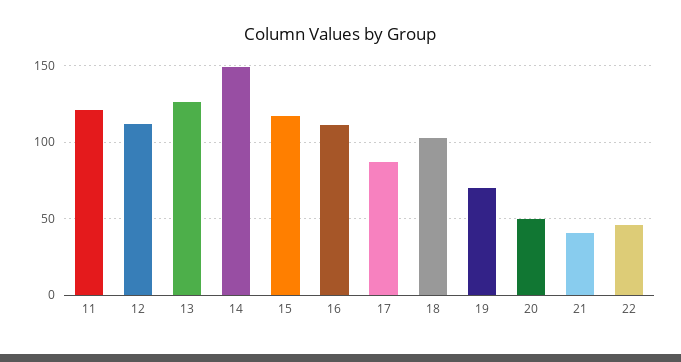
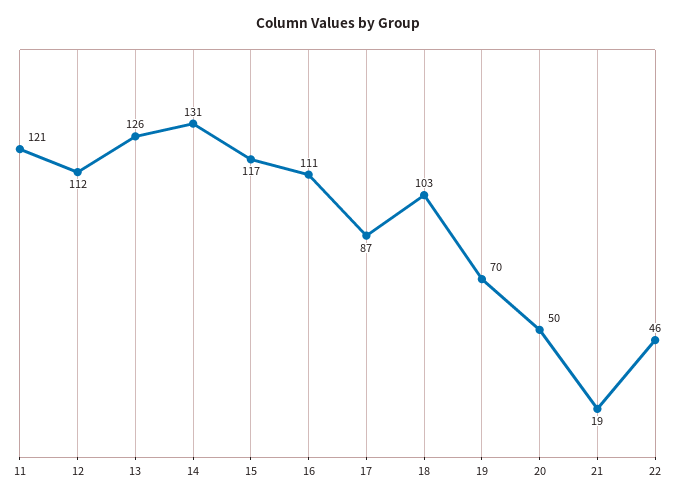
  {
    "11": 121,
    "12": 112,
    "13": 126,
-   "14": 150,
+   "14": 131,
    "15": 117,
    "16": 111,
    "17": 87,
    "18": 103,
    "19": 70,
    "20": 50,
-   "21": 40,
+   "21": 19,
    "22": 46
  }

